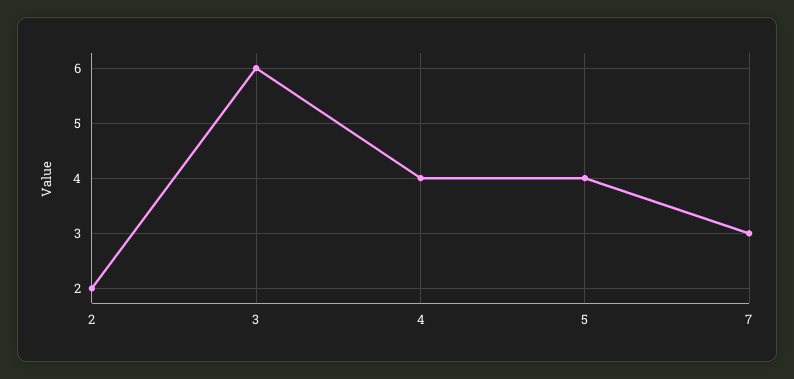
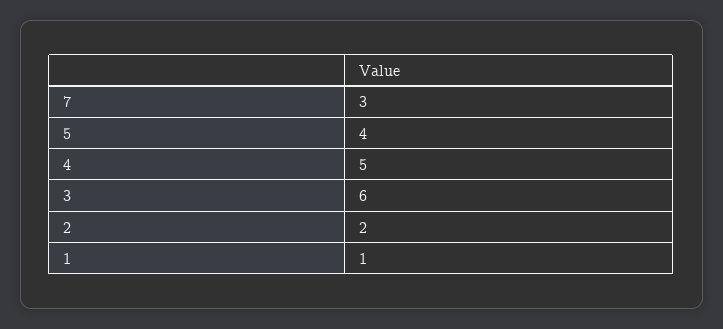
  {
    "2": 2,
    "3": 6,
-   "4": 4,
+   "4": 5,
    "5": 4,
-   "7": 3
+   "7": 3,
+   "1": 1
  }

